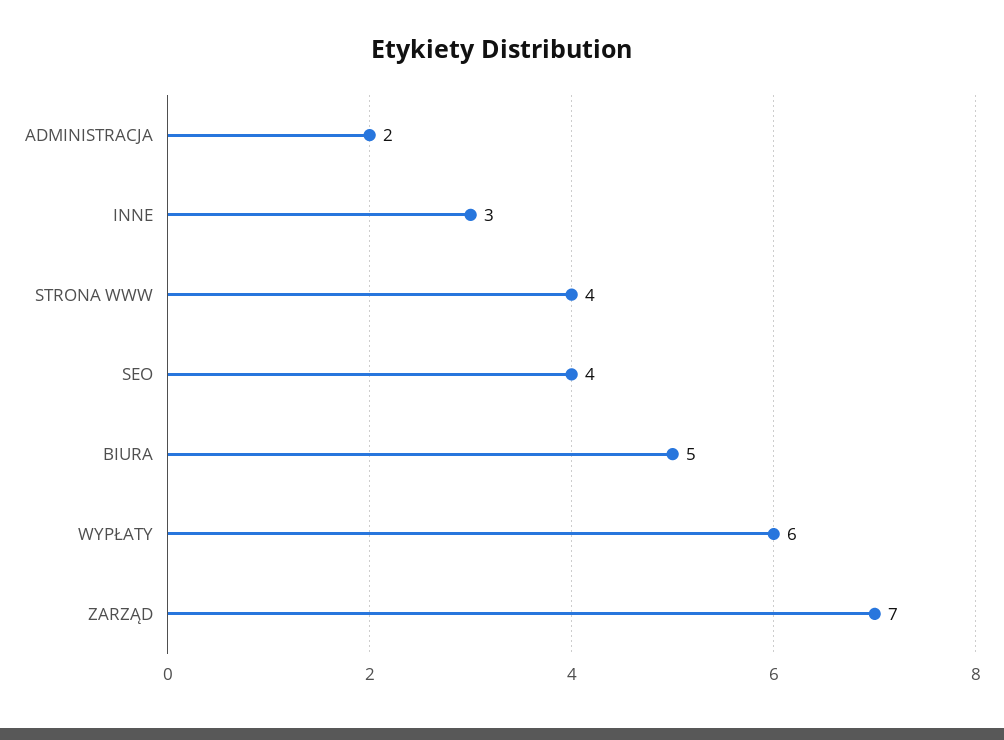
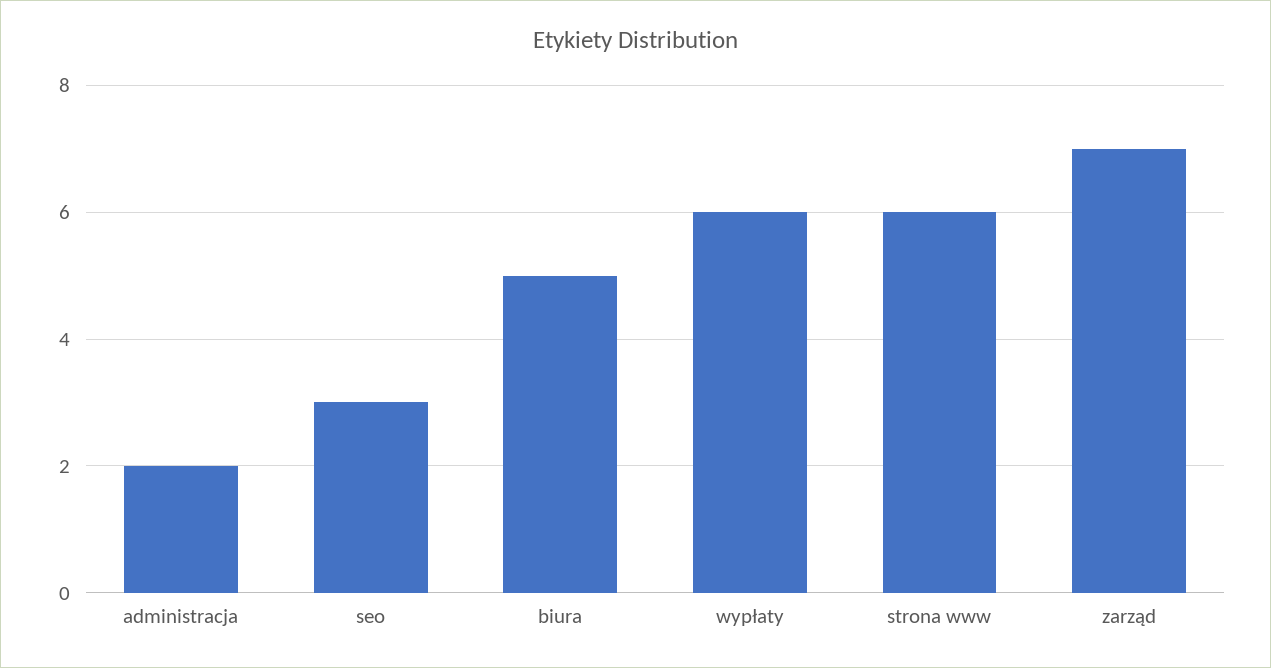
  {
    "ADMINISTRACJA": 2,
-   "INNE": 3,
-   "STRONA WWW": 4,
+   "STRONA WWW": 6,
-   "SEO": 4,
+   "SEO": 3,
    "BIURA": 5,
    "WYPŁATY": 6,
    "ZARZĄD": 7
  }

